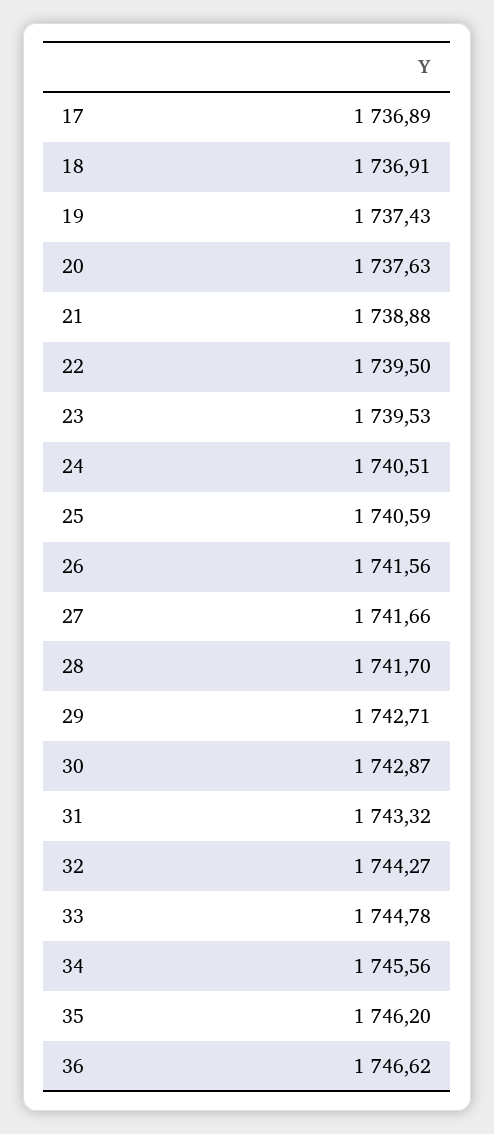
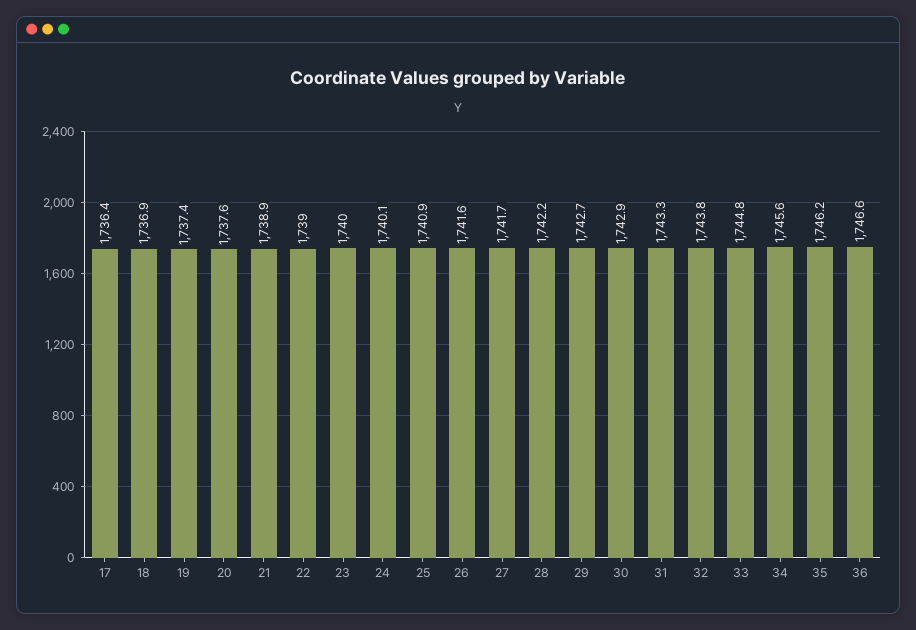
  {
-   "17": 1736.89,
+   "17": 1736.4,
    "18": 1736.91,
    "19": 1737.43,
    "20": 1737.63,
    "21": 1738.88,
-   "22": 1739.5,
+   "22": 1739,
-   "23": 1739.53,
+   "23": 1740,
-   "24": 1740.51,
+   "24": 1740.1,
-   "25": 1740.59,
+   "25": 1740.9,
    "26": 1741.56,
    "27": 1741.66,
-   "28": 1741.7,
+   "28": 1742.2,
    "29": 1742.71,
    "30": 1742.87,
    "31": 1743.32,
-   "32": 1744.27,
+   "32": 1743.8,
    "33": 1744.78,
    "34": 1745.56,
    "35": 1746.2,
    "36": 1746.62
  }

